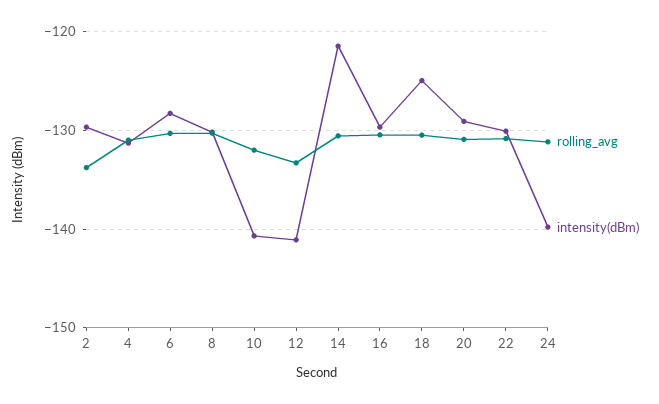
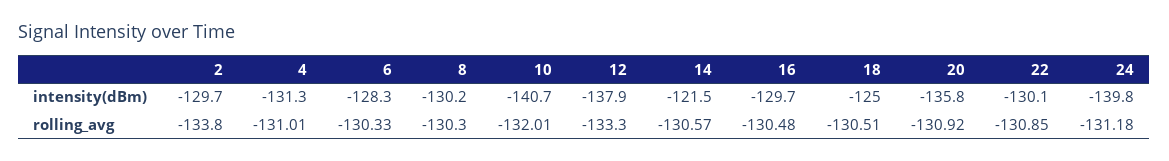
  {
    "rolling_avg": {
      "2": -133.8,
      "4": -131.01,
      "6": -130.33,
      "8": -130.3,
      "10": -132.01,
      "12": -133.3,
      "14": -130.57,
      "16": -130.48,
      "18": -130.51,
      "20": -130.92,
      "22": -130.85,
      "24": -131.18
    },
    "intensity(dBm)": {
      "2": -129.7,
      "4": -131.3,
      "6": -128.3,
      "8": -130.2,
      "10": -140.7,
-     "12": -141,
+     "12": -137.9,
      "14": -121.5,
      "16": -129.7,
      "18": -125,
-     "20": -129,
+     "20": -135.8,
      "22": -130.1,
      "24": -139.8
    }
  }

